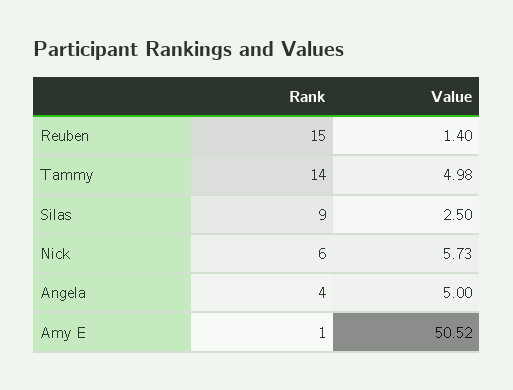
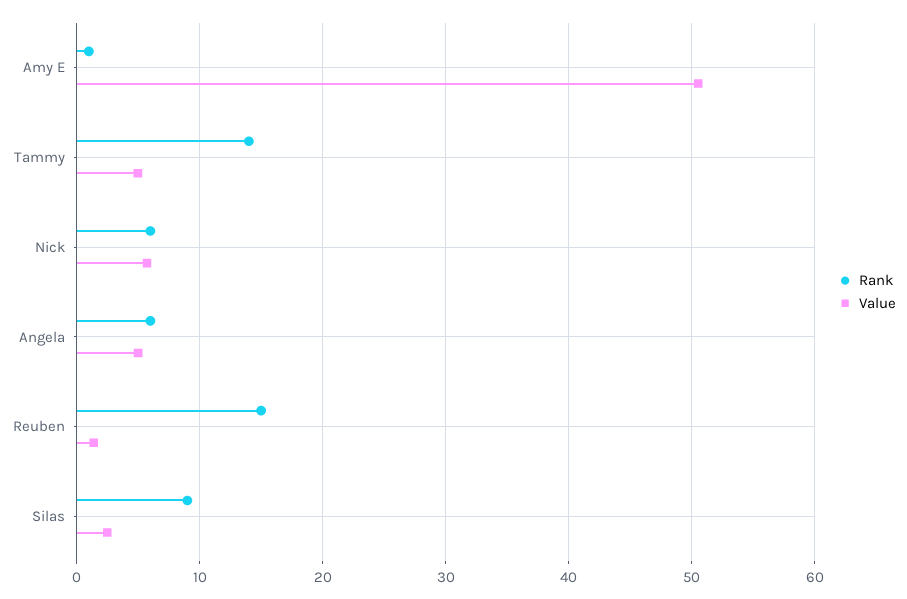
  {
    "Rank": {
      "Reuben": 15,
      "Tammy": 14,
      "Silas": 9,
      "Nick": 6,
-     "Angela": 4,
+     "Angela": 6,
      "Amy E": 1
    },
    "Value": {
      "Reuben": 1.4,
      "Tammy": 4.98,
      "Silas": 2.5,
      "Nick": 5.73,
      "Angela": 5,
      "Amy E": 50.52
    }
  }

